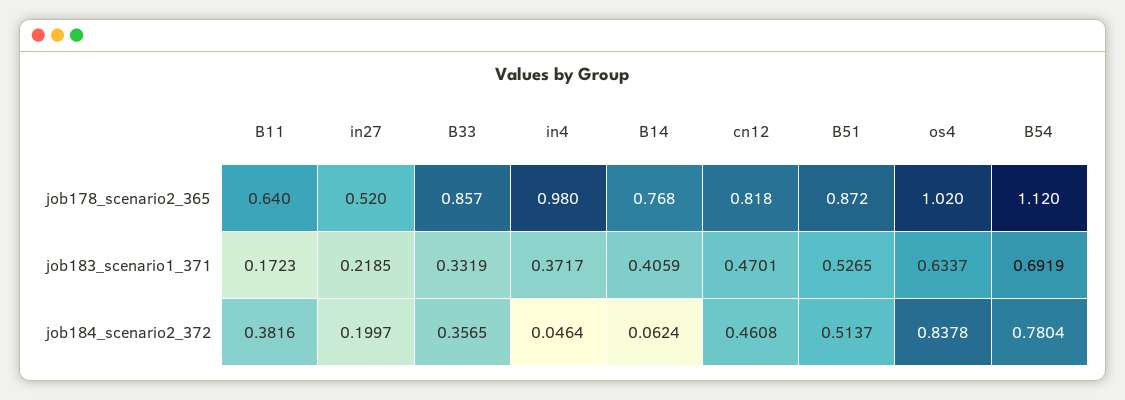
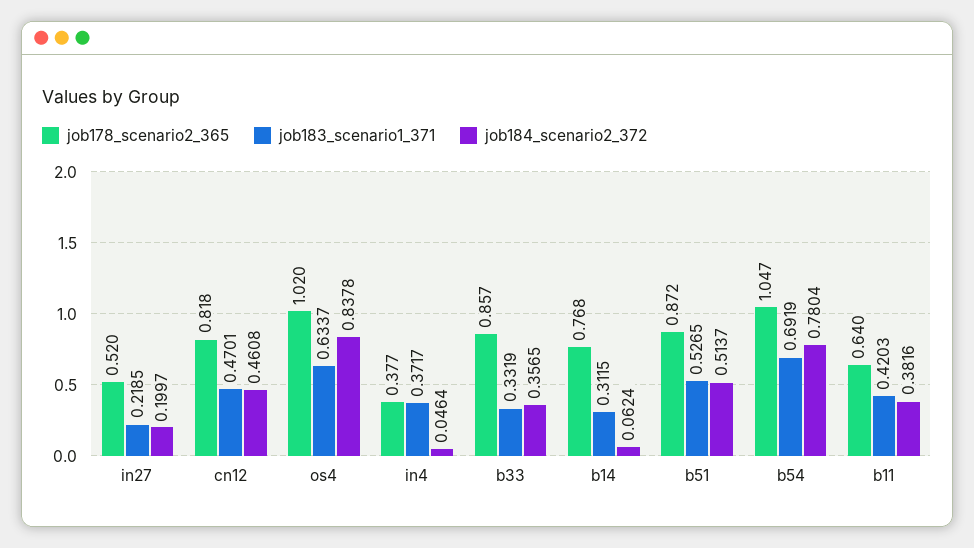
  {
    "job178_scenario2_365": {
      "B11": 0.64,
      "in27": 0.52,
      "B33": 0.857,
-     "in4": 0.98,
+     "in4": 0.377,
      "B14": 0.768,
      "cn12": 0.818,
      "B51": 0.872,
      "os4": 1.02,
-     "B54": 1.12
+     "B54": 1.047
    },
    "job183_scenario1_371": {
-     "B11": 0.1723,
+     "B11": 0.4203,
      "in27": 0.2185,
      "B33": 0.3319,
      "in4": 0.3717,
-     "B14": 0.4059,
+     "B14": 0.3115,
      "cn12": 0.4701,
      "B51": 0.5265,
      "os4": 0.6337,
      "B54": 0.6919
    },
    "job184_scenario2_372": {
      "B11": 0.3816,
      "in27": 0.1997,
      "B33": 0.3565,
      "in4": 0.0464,
      "B14": 0.0624,
      "cn12": 0.4608,
      "B51": 0.5137,
      "os4": 0.8378,
      "B54": 0.7804
    }
  }

